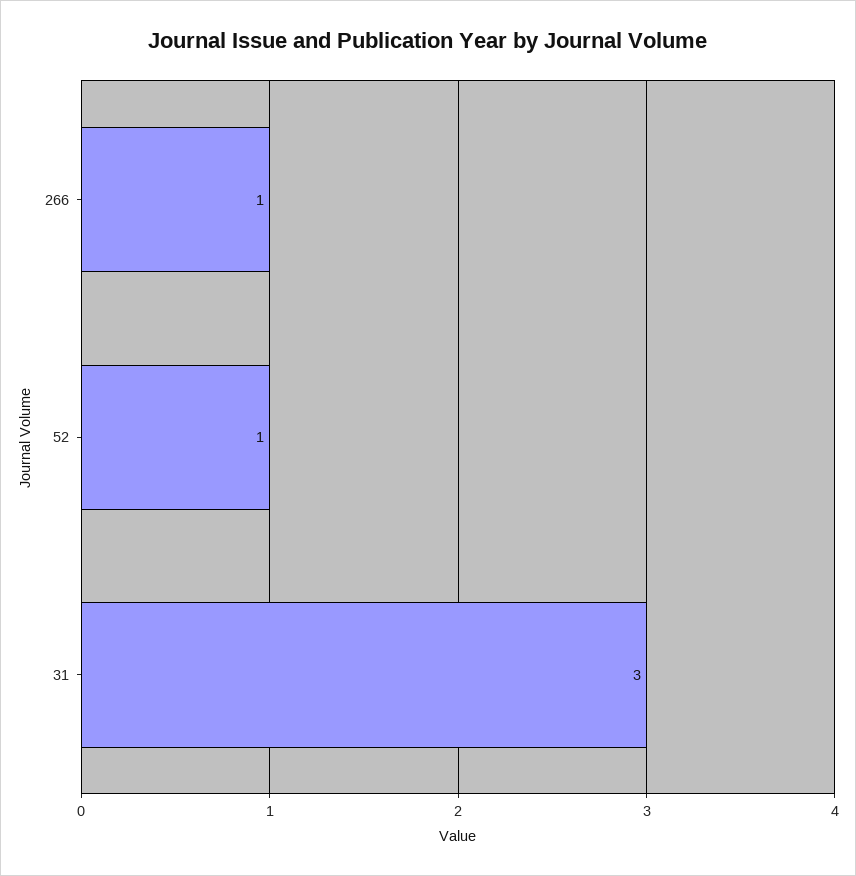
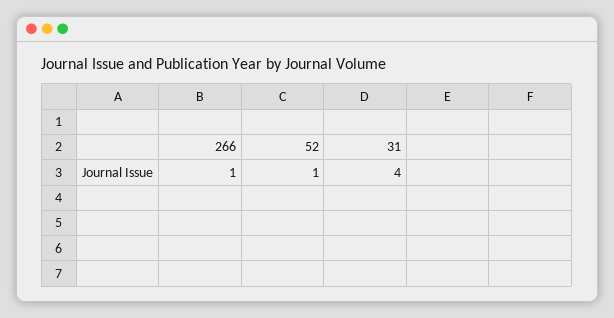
  {
    "266": 1,
    "52": 1,
-   "31": 3
+   "31": 4
  }

